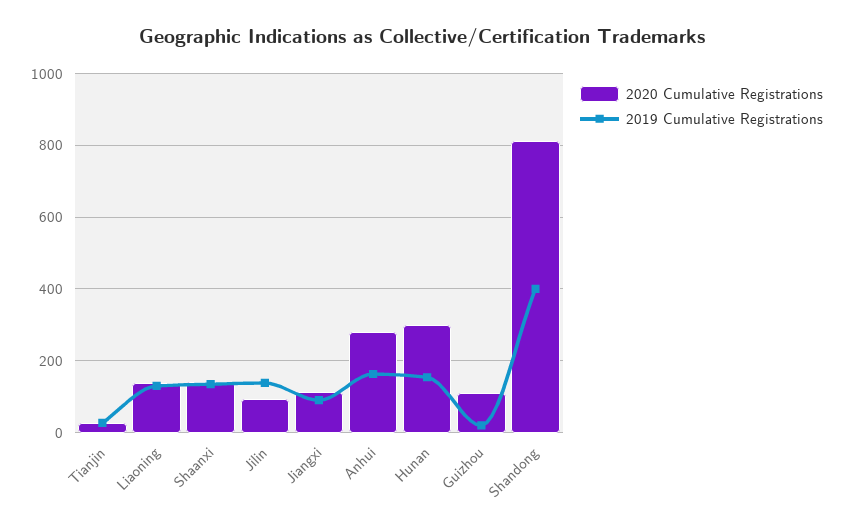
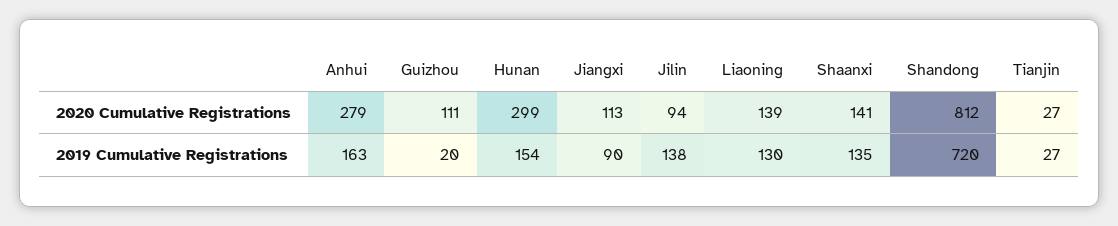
  {
    "2020 Cumulative Registrations": {
      "Tianjin": 27,
      "Liaoning": 139,
      "Shaanxi": 141,
      "Jilin": 94,
      "Jiangxi": 113,
      "Anhui": 279,
      "Hunan": 299,
      "Guizhou": 111,
      "Shandong": 812
    },
    "2019 Cumulative Registrations": {
      "Tianjin": 27,
      "Liaoning": 130,
      "Shaanxi": 135,
      "Jilin": 138,
      "Jiangxi": 90,
      "Anhui": 163,
      "Hunan": 154,
      "Guizhou": 20,
-     "Shandong": 400
+     "Shandong": 720
    }
  }

